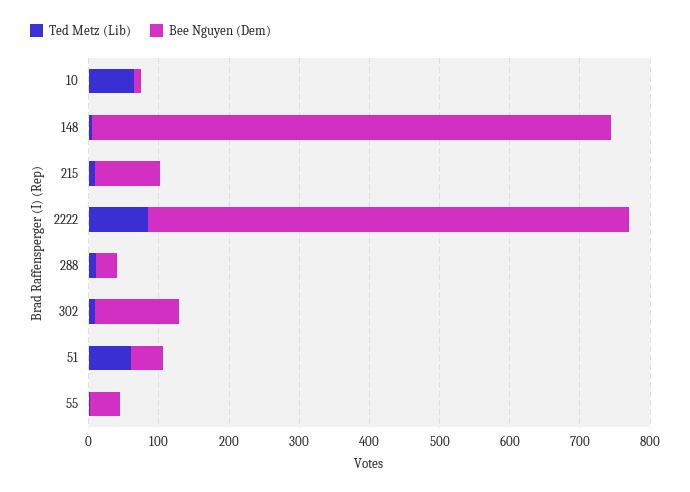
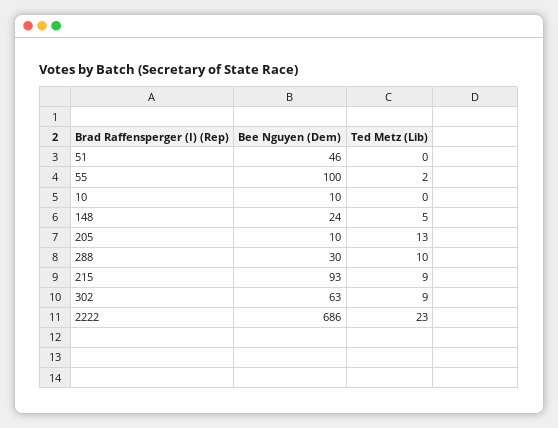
  {
    "Ted Metz (Lib)": {
-     "10": 60,
+     "10": 0,
      "148": 5,
      "215": 9,
-     "2222": 80,
+     "2222": 23,
      "288": 10,
      "302": 9,
-     "51": 60,
+     "51": 0,
-     "55": 2
+     "55": 2,
+     "205": 13
    },
    "Bee Nguyen (Dem)": {
      "10": 10,
-     "148": 740,
+     "148": 24,
      "215": 93,
      "2222": 686,
      "288": 30,
-     "302": 120,
+     "302": 63,
      "51": 46,
-     "55": 40
+     "55": 100,
+     "205": 10
    }
  }

